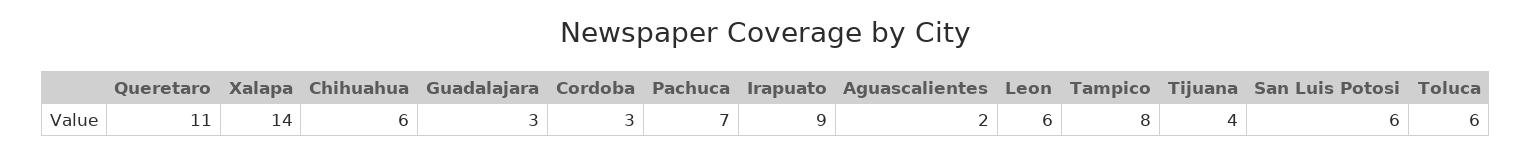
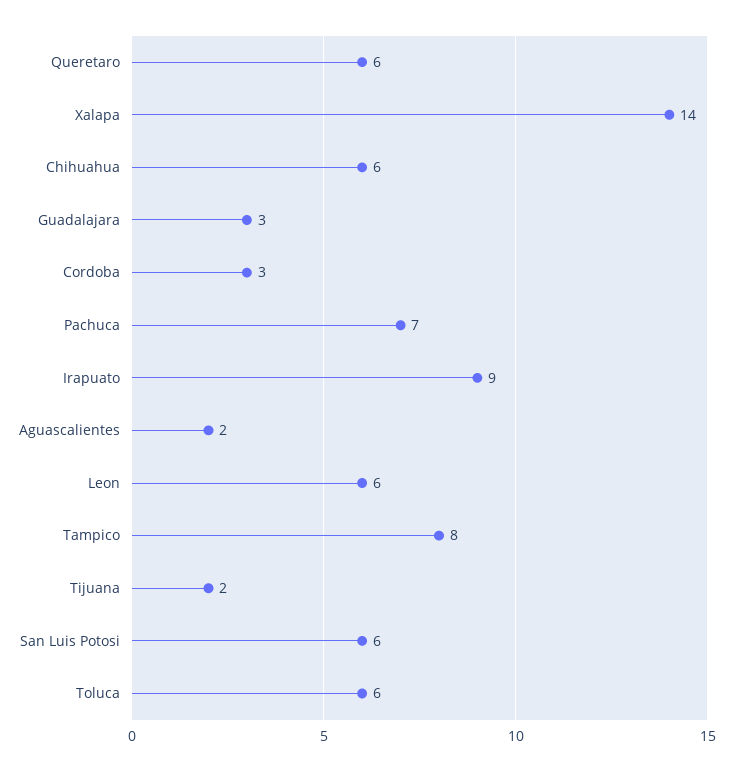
  {
-   "Queretaro": 11,
+   "Queretaro": 6,
    "Xalapa": 14,
    "Chihuahua": 6,
    "Guadalajara": 3,
    "Cordoba": 3,
    "Pachuca": 7,
    "Irapuato": 9,
    "Aguascalientes": 2,
    "Leon": 6,
    "Tampico": 8,
-   "Tijuana": 4,
+   "Tijuana": 2,
    "San Luis Potosi": 6,
    "Toluca": 6
  }

